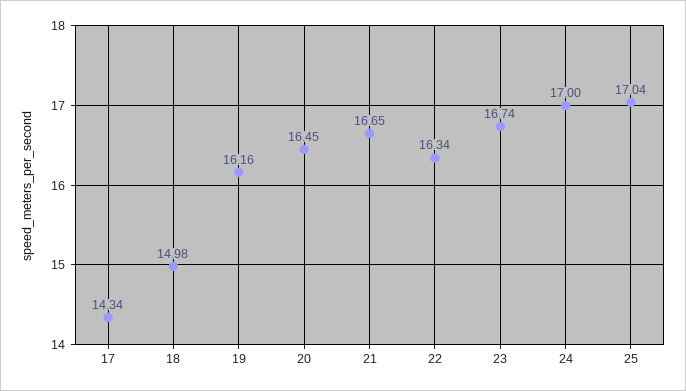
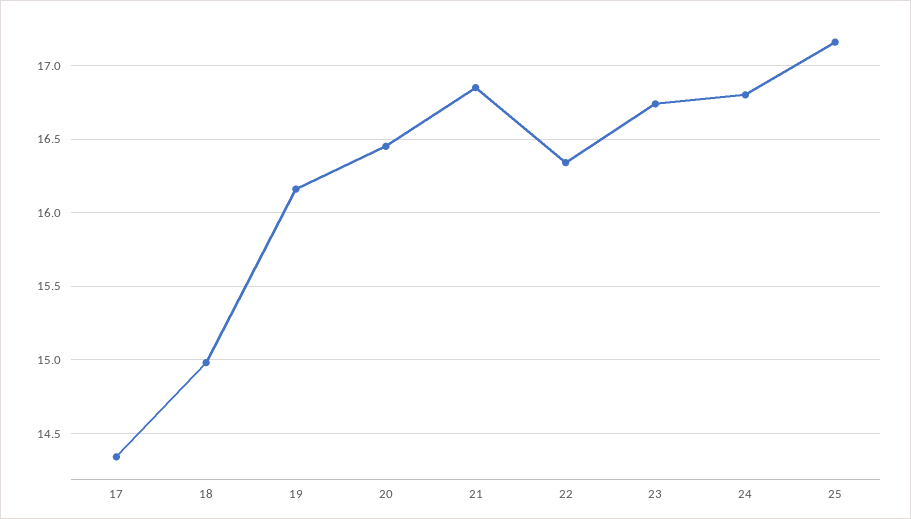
  {
    "17": 14.34,
    "18": 14.98,
    "19": 16.16,
    "20": 16.45,
-   "21": 16.65,
+   "21": 16.85,
    "22": 16.34,
    "23": 16.74,
-   "24": 17,
+   "24": 16.8,
-   "25": 17.04
+   "25": 17.15
  }

